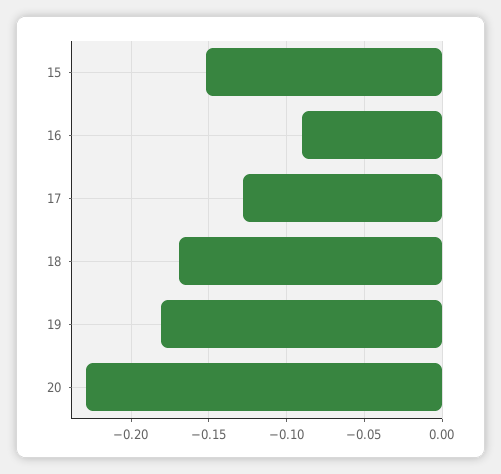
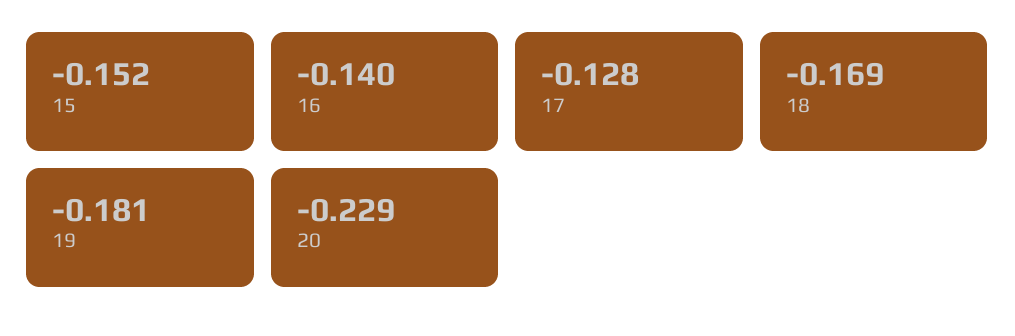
  {
    "15": -0.152,
-   "16": -0.09,
+   "16": -0.14,
    "17": -0.128,
    "18": -0.169,
    "19": -0.181,
    "20": -0.229
  }

